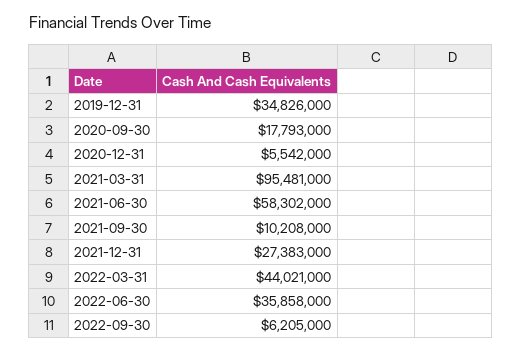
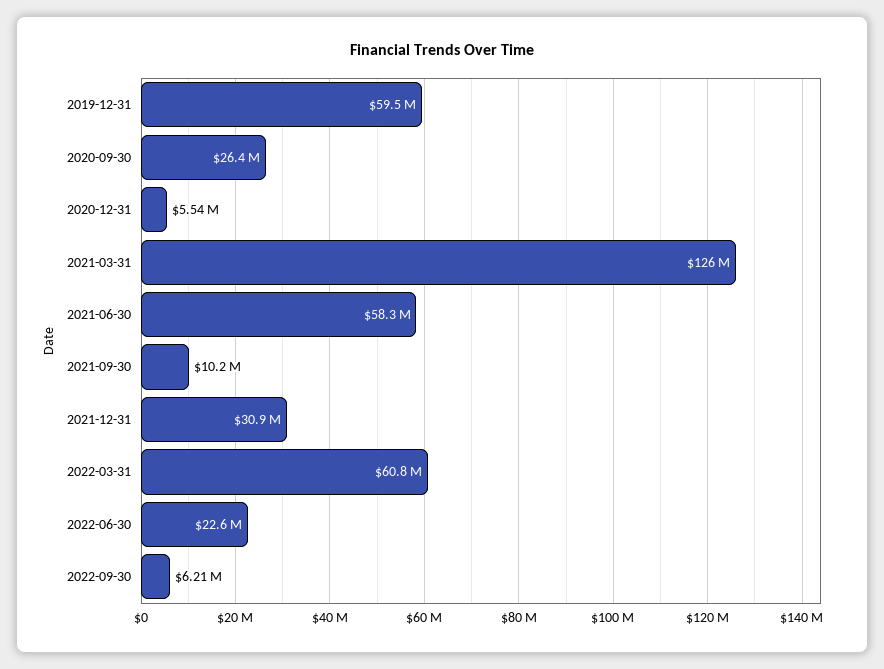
  {
-   "2019-12-31": 34826000,
+   "2019-12-31": 59500000,
-   "2020-09-30": 17793000,
+   "2020-09-30": 26400000,
    "2020-12-31": 5542000,
-   "2021-03-31": 95481000,
+   "2021-03-31": 126000000,
    "2021-06-30": 58302000,
    "2021-09-30": 10208000,
-   "2021-12-31": 27383000,
+   "2021-12-31": 30900000,
-   "2022-03-31": 44021000,
+   "2022-03-31": 60800000,
-   "2022-06-30": 35858000,
+   "2022-06-30": 22600000,
    "2022-09-30": 6205000
  }

